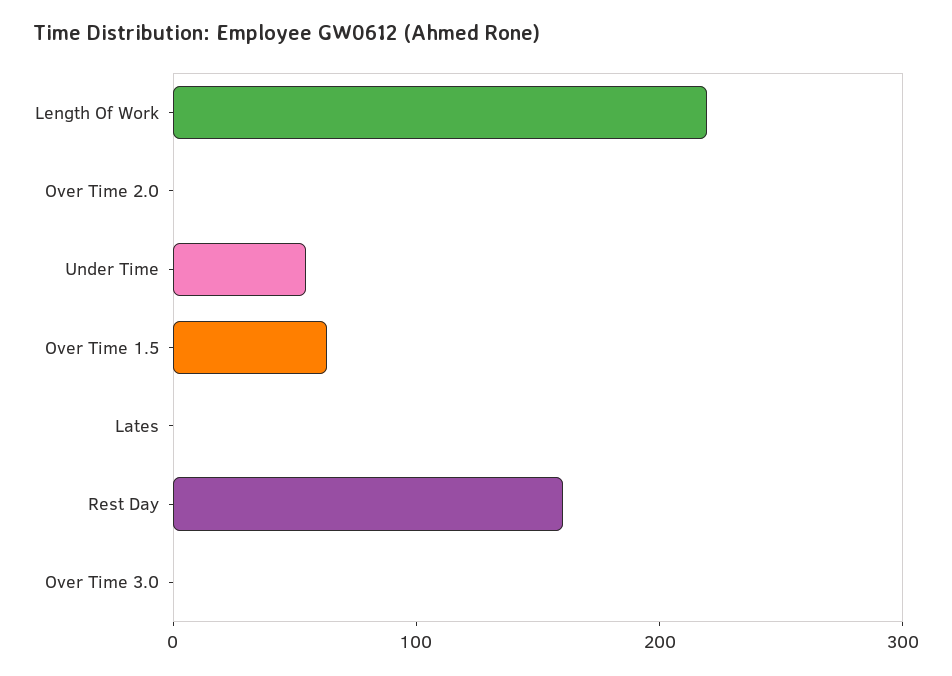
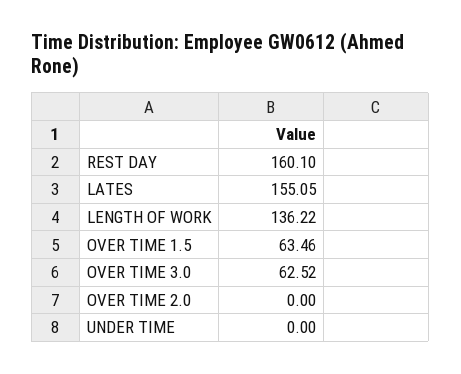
  {
-   "Length Of Work": 220,
+   "Length Of Work": 136.22,
    "Over Time 2.0": 0,
-   "Under Time": 60,
+   "Under Time": 0,
    "Over Time 1.5": 63.46,
-   "Lates": 0,
+   "Lates": 155.05,
    "Rest Day": 160.1,
-   "Over Time 3.0": 0
+   "Over Time 3.0": 62.52
  }

